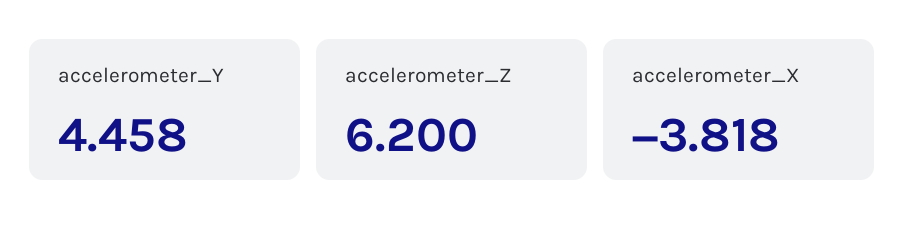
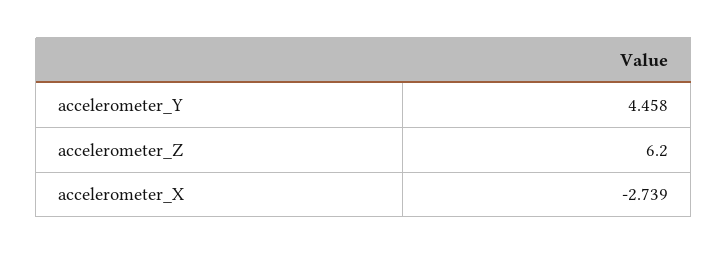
  {
    "accelerometer_Y": 4.458,
    "accelerometer_Z": 6.2,
-   "accelerometer_X": -3.818
+   "accelerometer_X": -2.739
  }

